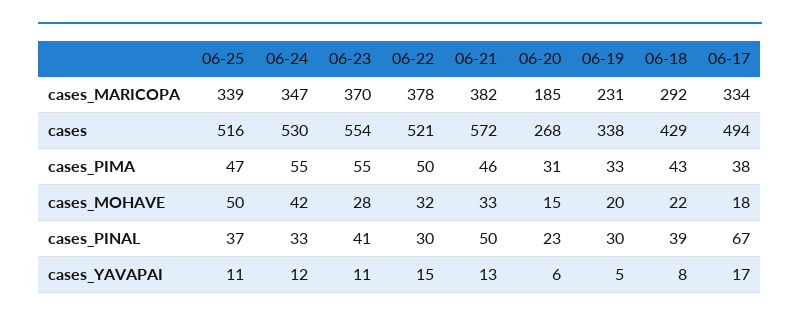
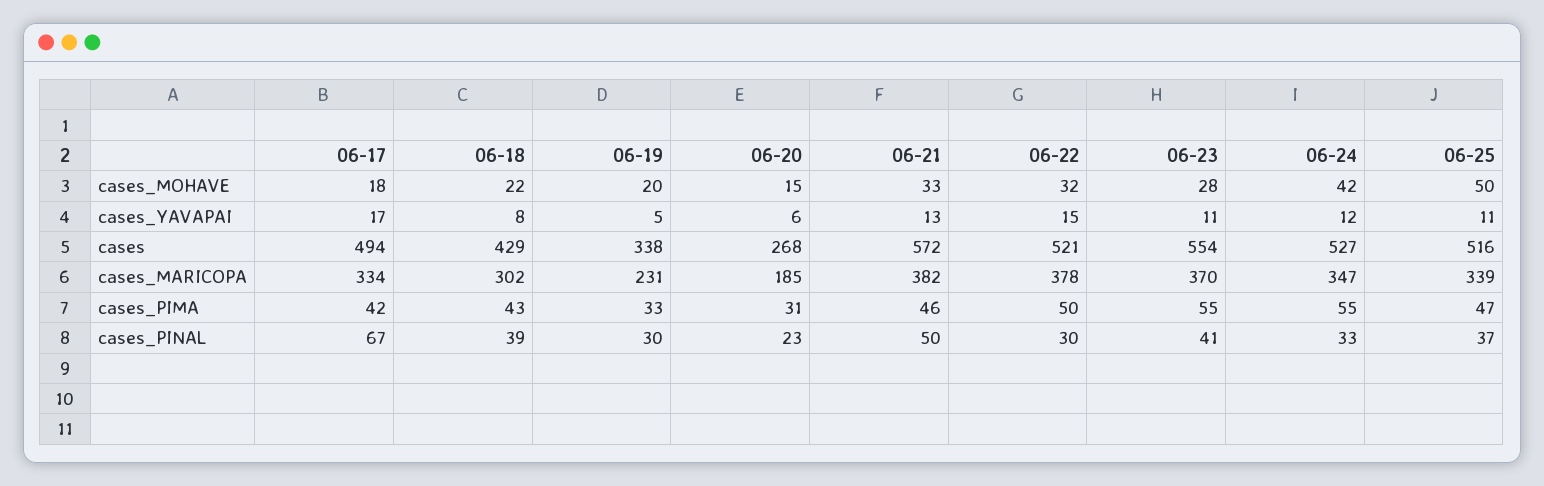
  {
    "06-25": {
      "cases_MARICOPA": 339,
      "cases": 516,
      "cases_PIMA": 47,
      "cases_MOHAVE": 50,
      "cases_PINAL": 37,
      "cases_YAVAPAI": 11
    },
    "06-24": {
      "cases_MARICOPA": 347,
-     "cases": 530,
+     "cases": 527,
      "cases_PIMA": 55,
      "cases_MOHAVE": 42,
      "cases_PINAL": 33,
      "cases_YAVAPAI": 12
    },
    "06-23": {
      "cases_MARICOPA": 370,
      "cases": 554,
      "cases_PIMA": 55,
      "cases_MOHAVE": 28,
      "cases_PINAL": 41,
      "cases_YAVAPAI": 11
    },
    "06-22": {
      "cases_MARICOPA": 378,
      "cases": 521,
      "cases_PIMA": 50,
      "cases_MOHAVE": 32,
      "cases_PINAL": 30,
      "cases_YAVAPAI": 15
    },
    "06-21": {
      "cases_MARICOPA": 382,
      "cases": 572,
      "cases_PIMA": 46,
      "cases_MOHAVE": 33,
      "cases_PINAL": 50,
      "cases_YAVAPAI": 13
    },
    "06-20": {
      "cases_MARICOPA": 185,
      "cases": 268,
      "cases_PIMA": 31,
      "cases_MOHAVE": 15,
      "cases_PINAL": 23,
      "cases_YAVAPAI": 6
    },
    "06-19": {
      "cases_MARICOPA": 231,
      "cases": 338,
      "cases_PIMA": 33,
      "cases_MOHAVE": 20,
      "cases_PINAL": 30,
      "cases_YAVAPAI": 5
    },
    "06-18": {
-     "cases_MARICOPA": 292,
+     "cases_MARICOPA": 302,
      "cases": 429,
      "cases_PIMA": 43,
      "cases_MOHAVE": 22,
      "cases_PINAL": 39,
      "cases_YAVAPAI": 8
    },
    "06-17": {
      "cases_MARICOPA": 334,
      "cases": 494,
-     "cases_PIMA": 38,
+     "cases_PIMA": 42,
      "cases_MOHAVE": 18,
      "cases_PINAL": 67,
      "cases_YAVAPAI": 17
    }
  }

